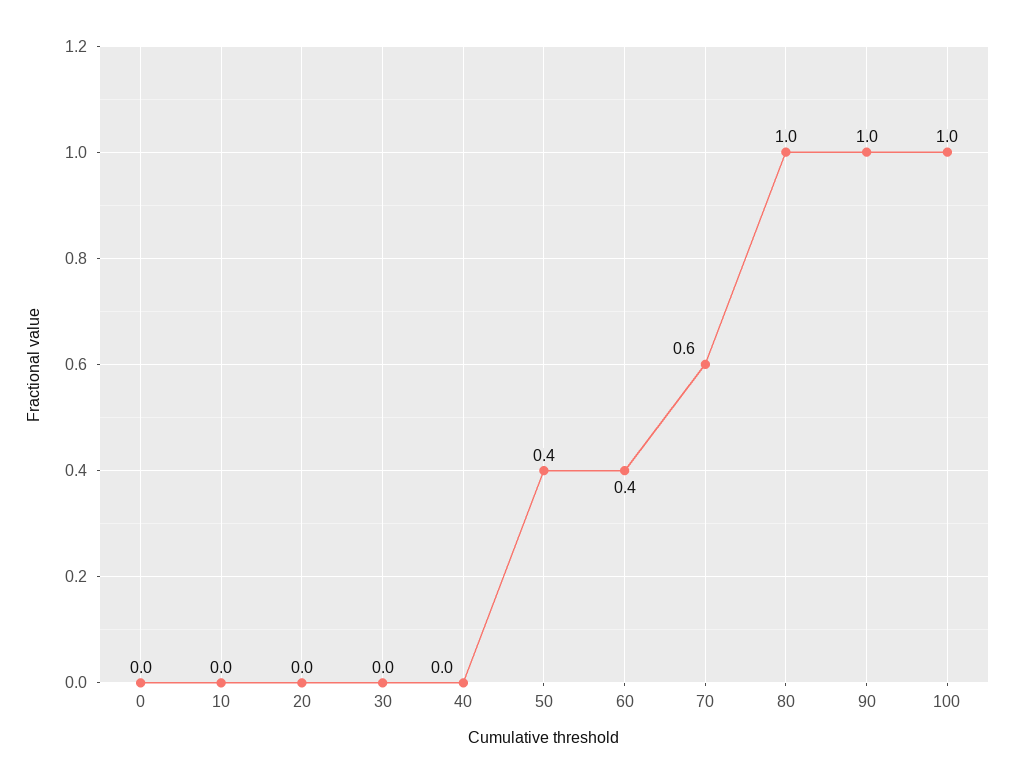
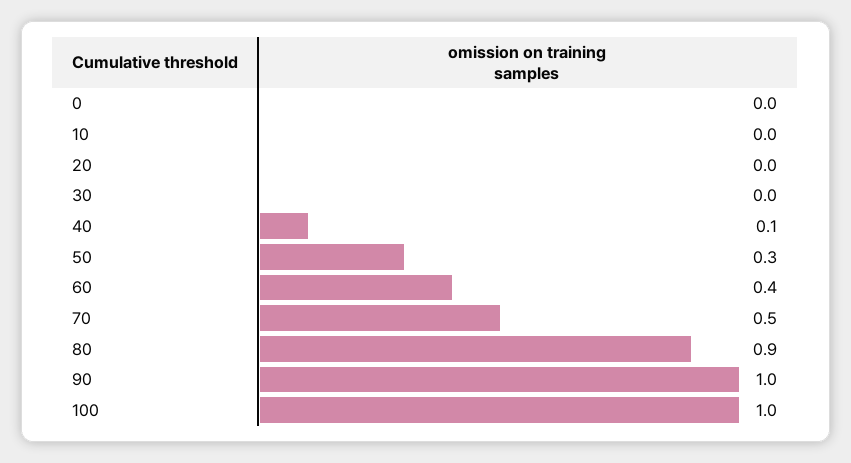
  {
    "0": 0,
    "10": 0,
    "20": 0,
    "30": 0,
-   "40": 0,
+   "40": 0.1,
-   "50": 0.4,
+   "50": 0.3,
    "60": 0.4,
-   "70": 0.6,
+   "70": 0.5,
-   "80": 1,
+   "80": 0.9,
    "90": 1,
    "100": 1
  }

